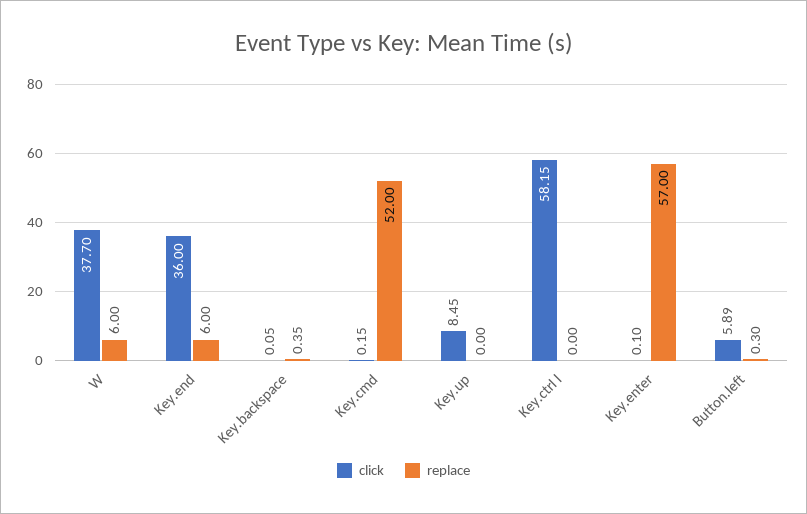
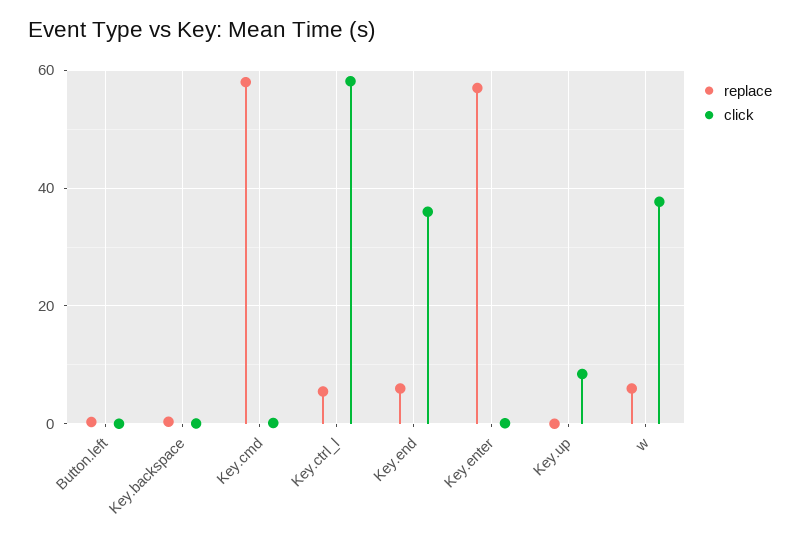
  {
    "click": {
      "W": 37.7,
      "Key.end": 36,
      "Key.backspace": 0.05,
      "Key.cmd": 0.15,
      "Key.up": 8.45,
      "Key.ctrl l": 58.15,
      "Key.enter": 0.1,
-     "Button.left": 5.89
+     "Button.left": 0
    },
    "replace": {
      "W": 6,
      "Key.end": 6,
      "Key.backspace": 0.35,
-     "Key.cmd": 52,
+     "Key.cmd": 58,
      "Key.up": 0,
-     "Key.ctrl l": 0,
+     "Key.ctrl l": 6,
      "Key.enter": 57,
      "Button.left": 0.3
    }
  }

